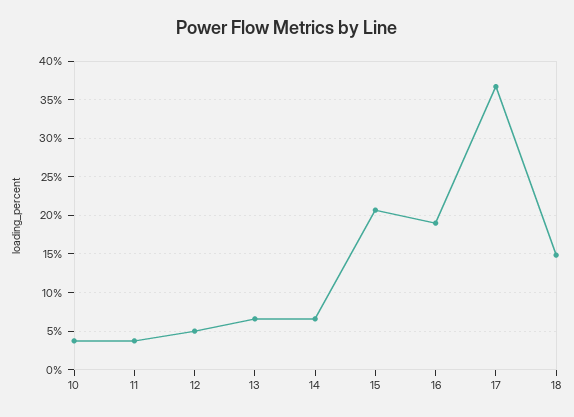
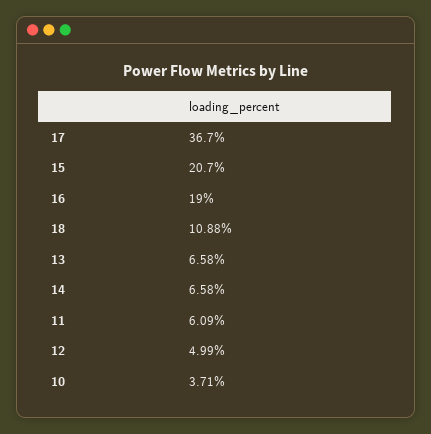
  {
    "10": 3.71,
-   "11": 4,
+   "11": 6.09,
    "12": 4.99,
    "13": 6.58,
    "14": 6.58,
    "15": 20.7,
    "16": 19,
    "17": 36.7,
-   "18": 15
+   "18": 10.88
  }

